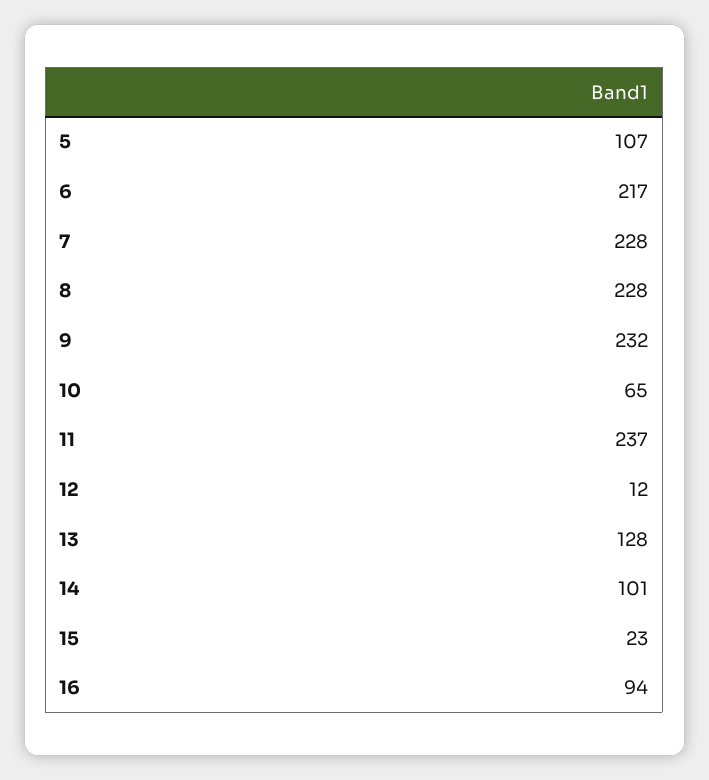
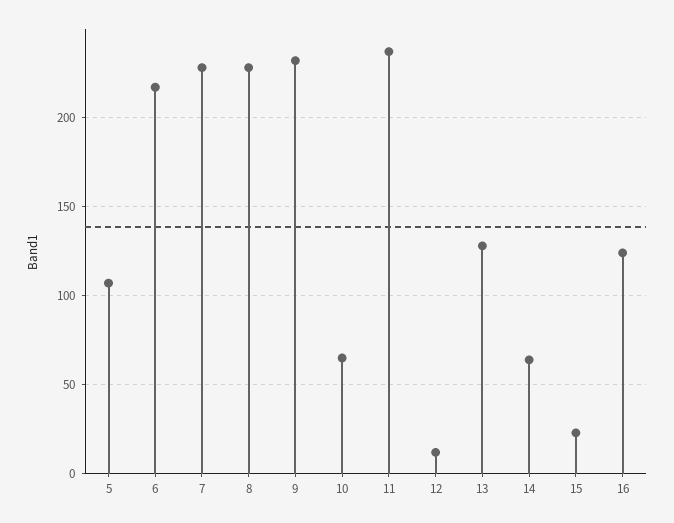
  {
    "5": 107,
    "6": 217,
    "7": 228,
    "8": 228,
    "9": 232,
    "10": 65,
    "11": 237,
    "12": 12,
    "13": 128,
-   "14": 101,
+   "14": 65,
    "15": 23,
-   "16": 94
+   "16": 125
  }

